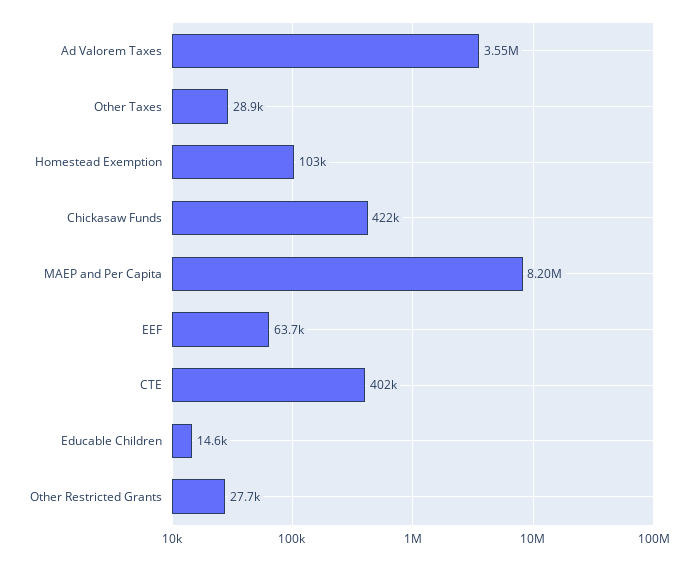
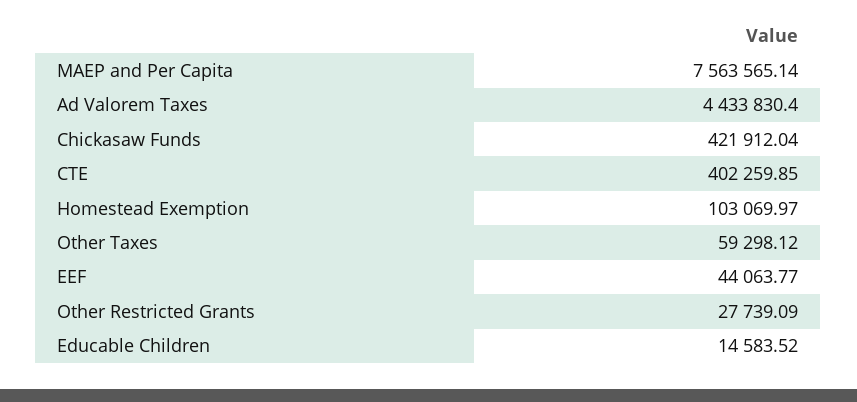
  {
-   "Ad Valorem Taxes": 3550000,
+   "Ad Valorem Taxes": 4433830.4,
-   "Other Taxes": 28900,
+   "Other Taxes": 59298.12,
    "Homestead Exemption": 103069.97,
    "Chickasaw Funds": 421912.04,
-   "MAEP and Per Capita": 8200000,
+   "MAEP and Per Capita": 7563565.14,
-   "EEF": 63700,
+   "EEF": 44063.77,
    "CTE": 402259.85,
    "Educable Children": 14583.52,
    "Other Restricted Grants": 27739.09
  }

